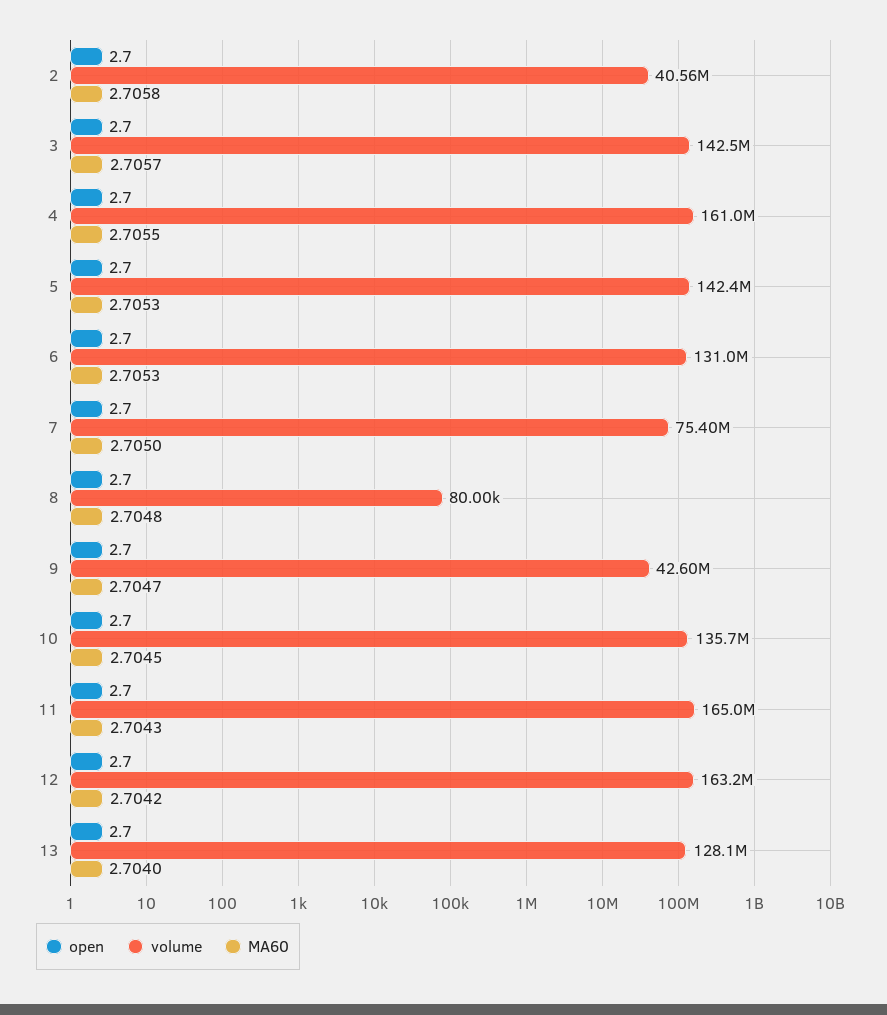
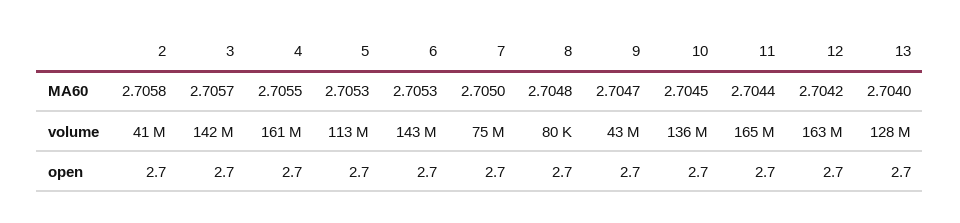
  {
    "open": {
      "2": 2.7,
      "3": 2.7,
      "4": 2.7,
      "5": 2.7,
      "6": 2.7,
      "7": 2.7,
      "8": 2.7,
      "9": 2.7,
      "10": 2.7,
      "11": 2.7,
      "12": 2.7,
      "13": 2.7
    },
    "volume": {
      "2": 40560000,
      "3": 142500000,
      "4": 161000000,
-     "5": 142400000,
+     "5": 113000000,
-     "6": 131000000,
+     "6": 143000000,
      "7": 75400000,
      "8": 80000,
      "9": 42600000,
      "10": 135700000,
      "11": 165000000,
      "12": 163200000,
      "13": 128100000
    },
    "MA60": {
      "2": 2.7058,
      "3": 2.7057,
      "4": 2.7055,
      "5": 2.7053,
      "6": 2.7053,
      "7": 2.705,
      "8": 2.7048,
      "9": 2.7047,
      "10": 2.7045,
-     "11": 2.7043,
+     "11": 2.7044,
      "12": 2.7042,
      "13": 2.704
    }
  }

